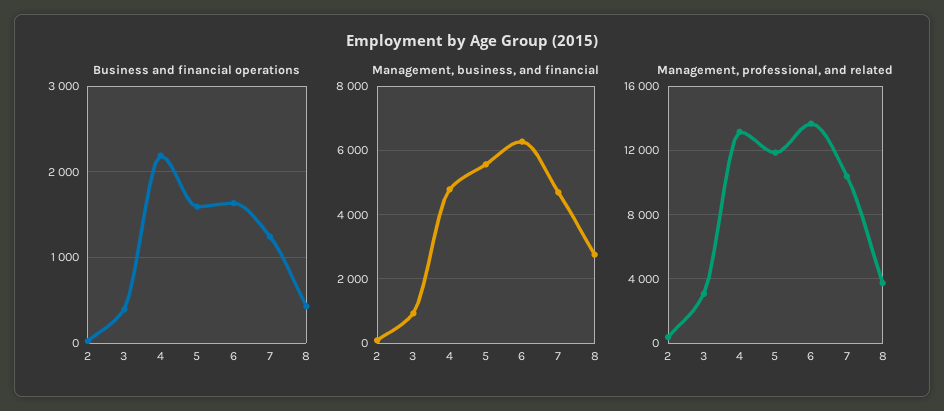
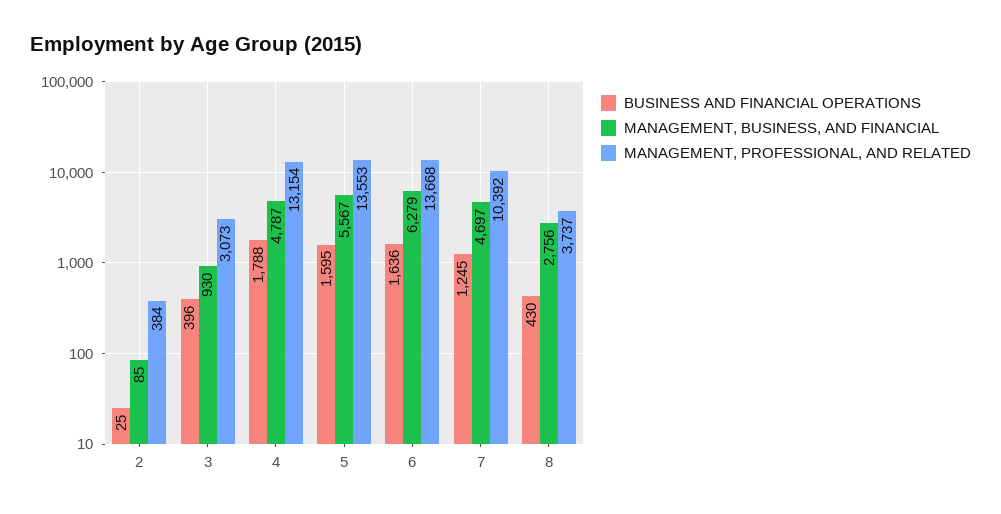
  {
    "Business and financial operations": {
      "2": 25,
      "3": 396,
-     "4": 2200,
+     "4": 1788,
      "5": 1595,
      "6": 1636,
      "7": 1245,
      "8": 430
    },
    "Management, business, and financial": {
      "2": 85,
      "3": 930,
      "4": 4787,
      "5": 5567,
      "6": 6279,
      "7": 4697,
      "8": 2756
    },
    "Management, professional, and related": {
      "2": 384,
      "3": 3073,
      "4": 13154,
-     "5": 12000,
+     "5": 13553,
      "6": 13668,
      "7": 10392,
      "8": 3737
    }
  }

